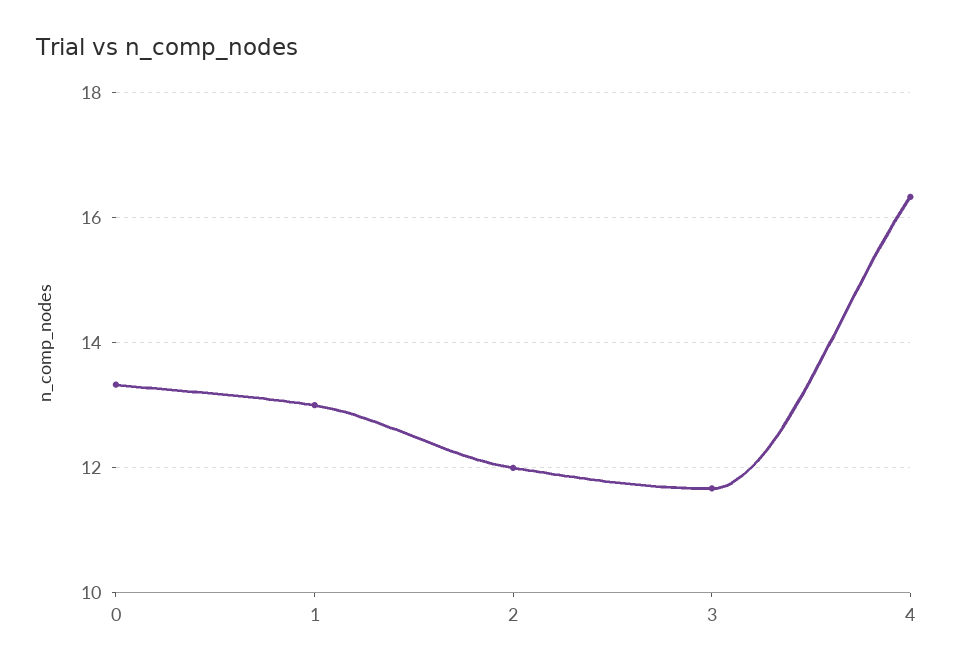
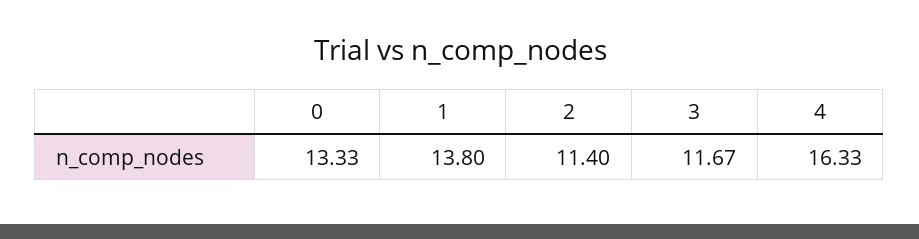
  {
    "0": 13.33,
-   "1": 13,
+   "1": 13.8,
-   "2": 12,
+   "2": 11.4,
    "3": 11.67,
    "4": 16.33
  }

